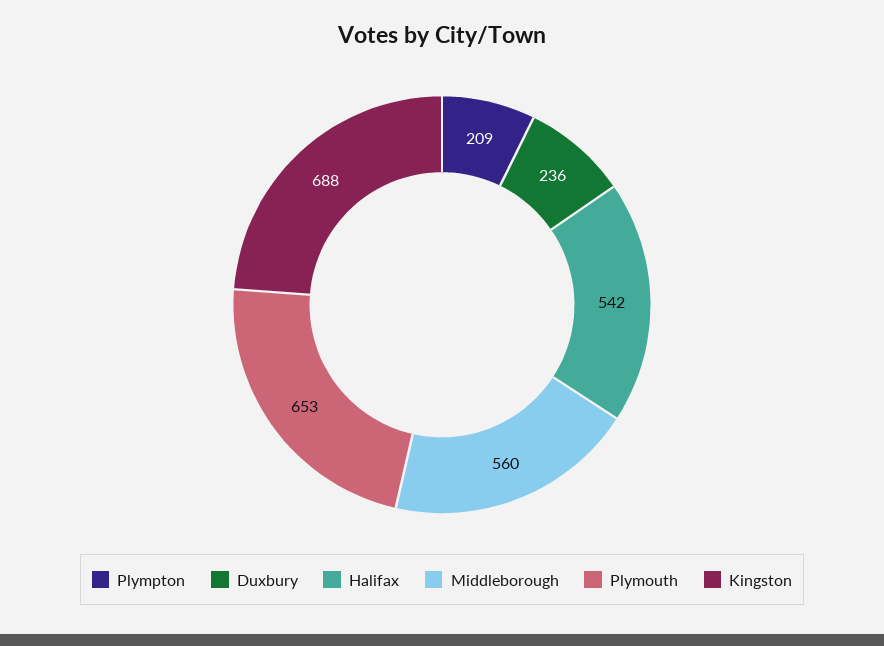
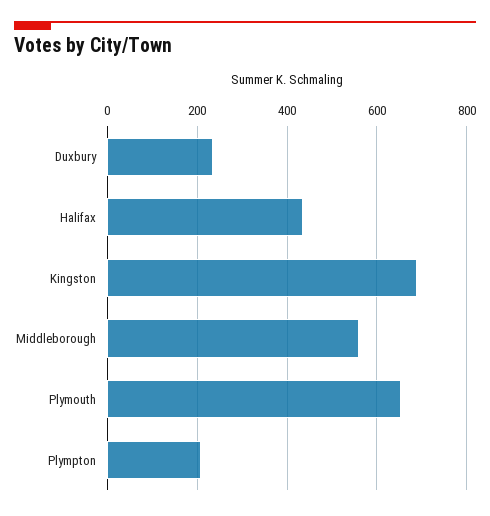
  {
    "Plympton": 209,
    "Duxbury": 236,
-   "Halifax": 542,
+   "Halifax": 440,
    "Middleborough": 560,
    "Plymouth": 653,
    "Kingston": 688
  }

